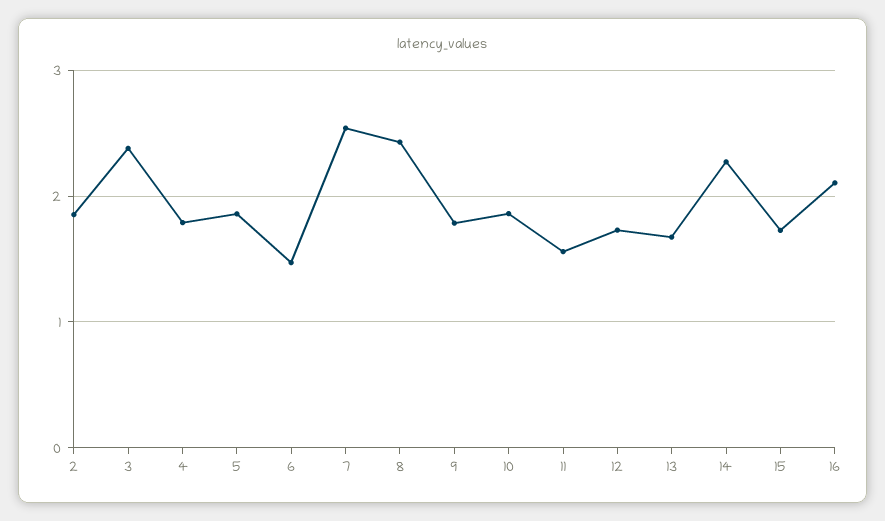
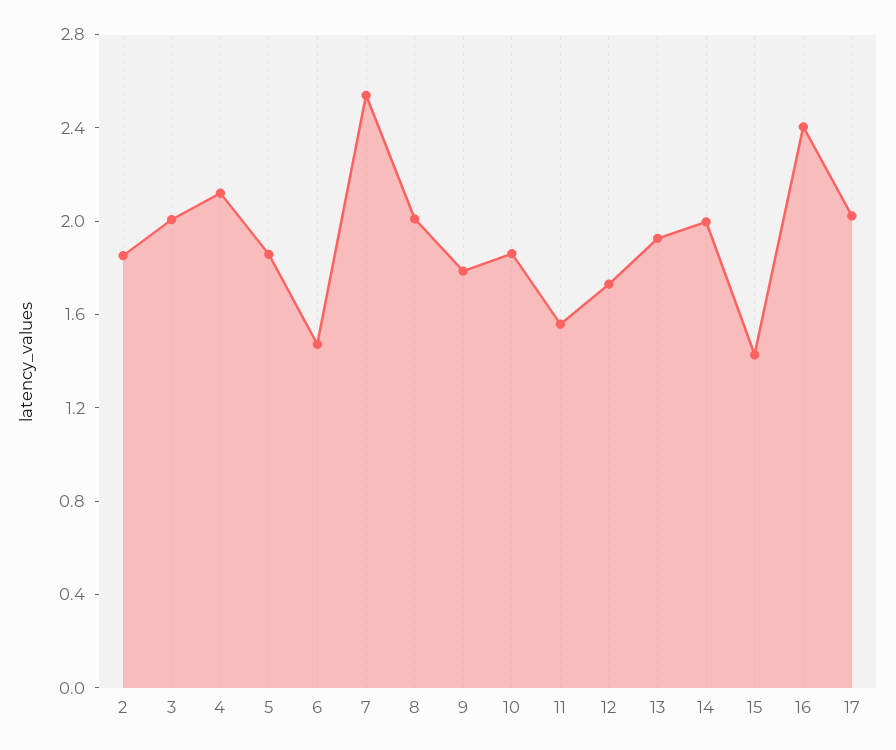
  {
    "2": 1.9,
-   "3": 2.4,
+   "3": 2,
-   "4": 1.8,
+   "4": 2.1,
    "5": 1.9,
    "6": 1.5,
    "7": 2.5,
-   "8": 2.4,
+   "8": 2,
    "9": 1.8,
    "10": 1.9,
    "11": 1.6,
    "12": 1.7,
-   "13": 1.7,
+   "13": 1.9,
-   "14": 2.3,
+   "14": 2,
-   "15": 1.7,
+   "15": 1.4,
-   "16": 2.1
+   "16": 2.4,
+   "17": 2
  }

